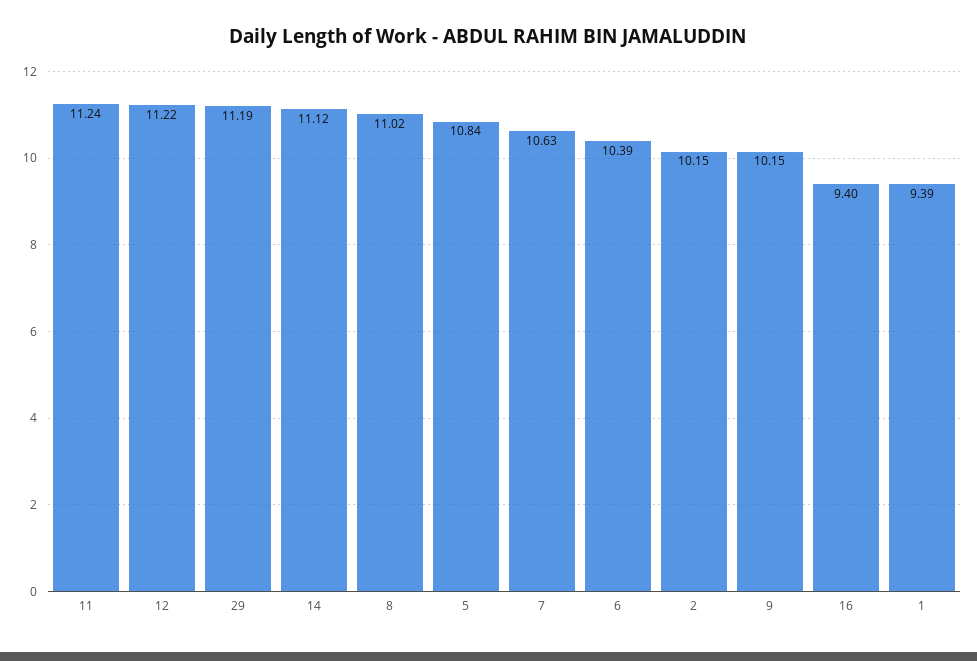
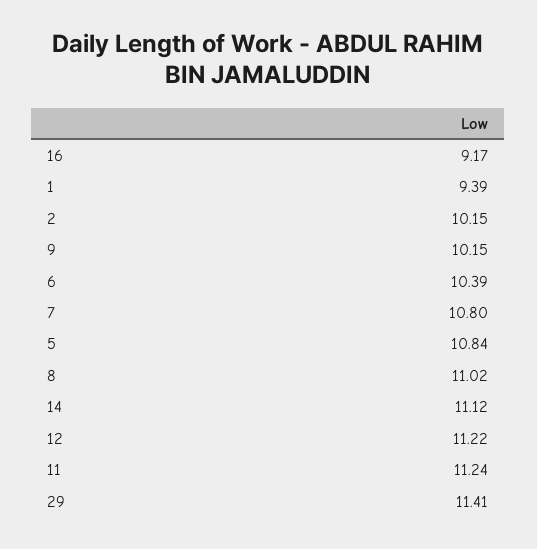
  {
    "11": 11.24,
    "12": 11.22,
-   "29": 11.19,
+   "29": 11.41,
    "14": 11.12,
    "8": 11.02,
    "5": 10.84,
-   "7": 10.63,
+   "7": 10.8,
    "6": 10.39,
    "2": 10.15,
    "9": 10.15,
-   "16": 9.4,
+   "16": 9.17,
    "1": 9.39
  }

